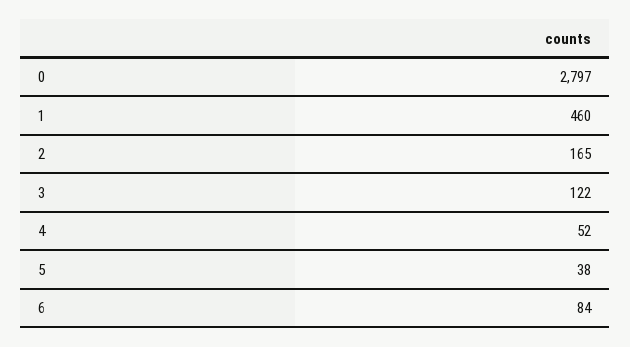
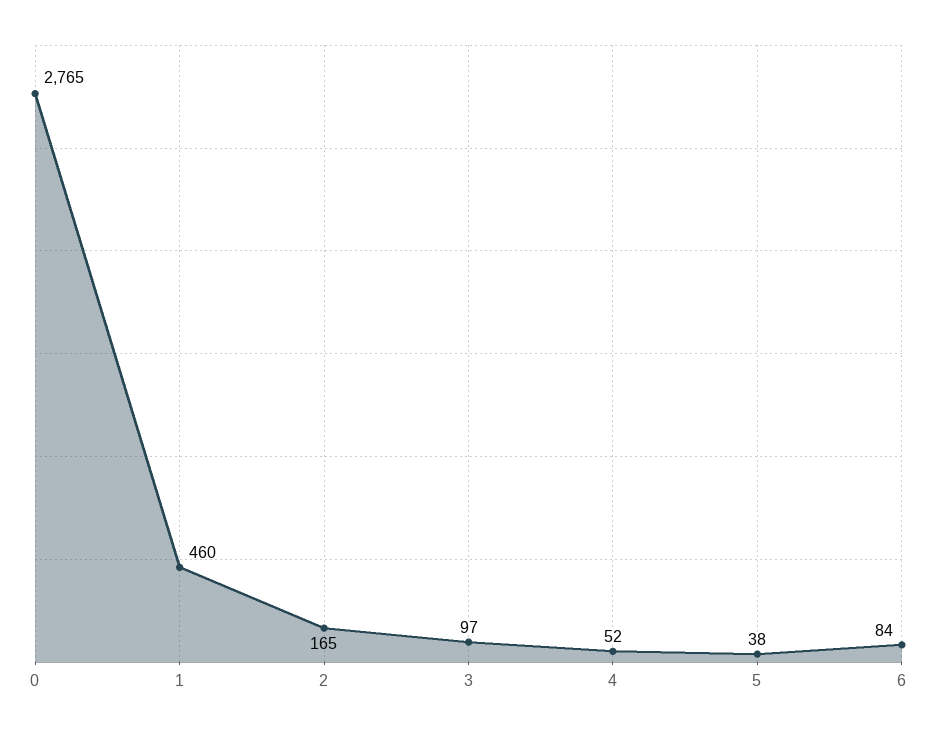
  {
-   "0": 2797,
+   "0": 2765,
    "1": 460,
    "2": 165,
-   "3": 122,
+   "3": 97,
    "4": 52,
    "5": 38,
    "6": 84
  }

